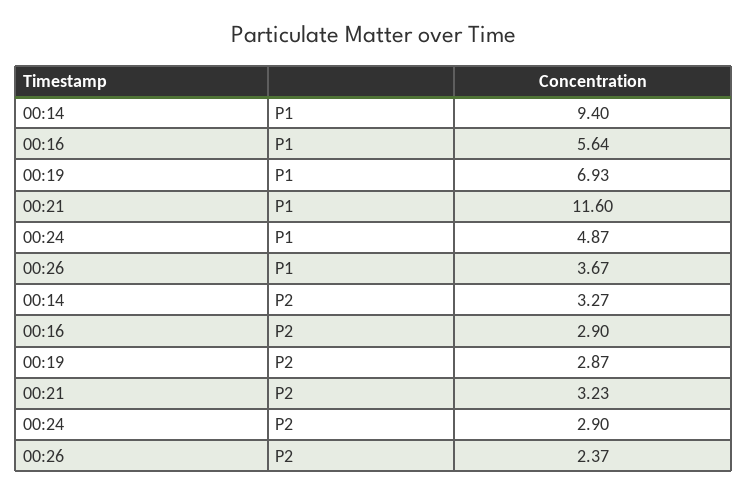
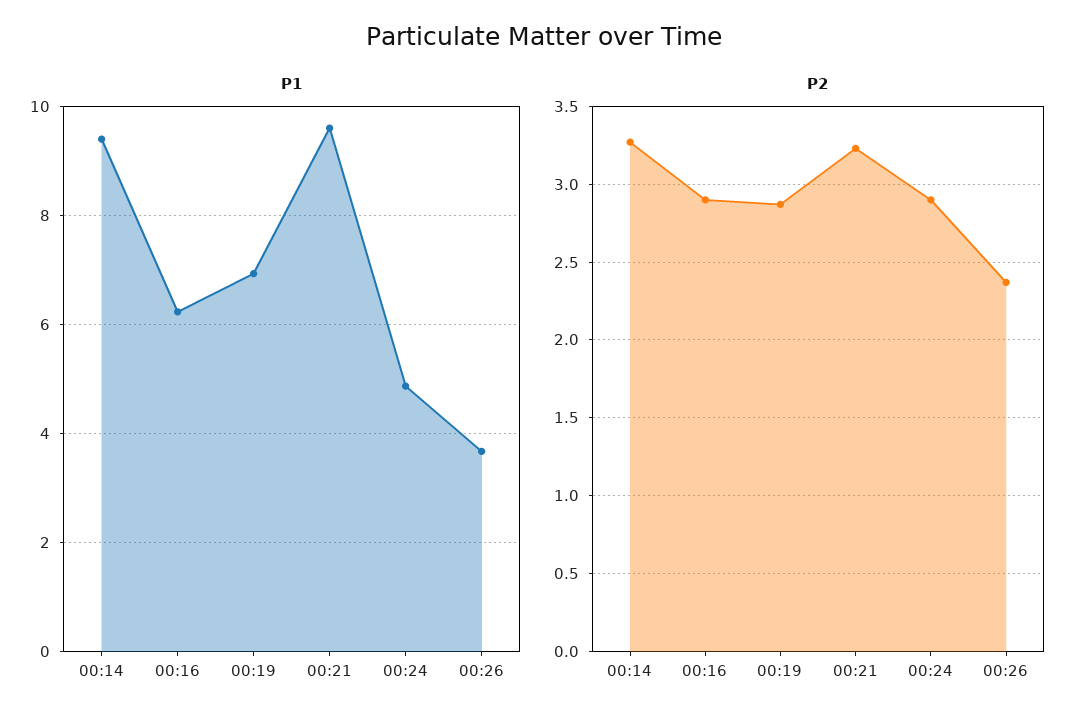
  {
    "P1": {
      "00:14": 9.4,
-     "00:16": 5.64,
+     "00:16": 6.2,
      "00:19": 6.93,
-     "00:21": 11.6,
+     "00:21": 9.6,
      "00:24": 4.87,
      "00:26": 3.67
    },
    "P2": {
      "00:14": 3.27,
      "00:16": 2.9,
      "00:19": 2.87,
      "00:21": 3.23,
      "00:24": 2.9,
      "00:26": 2.37
    }
  }

